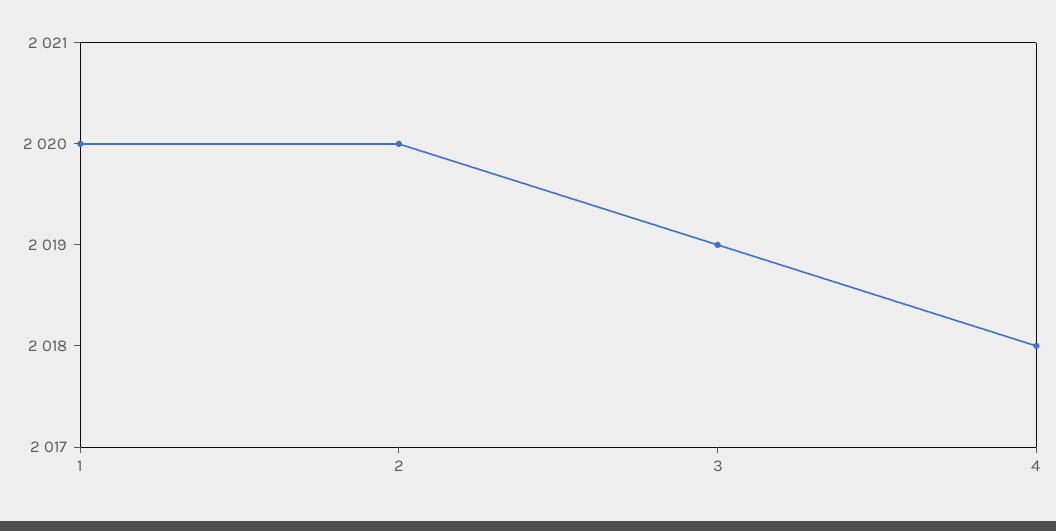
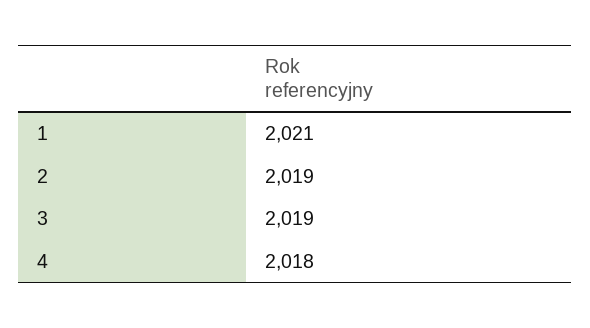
  {
-   "1": 2020,
+   "1": 2021,
-   "2": 2020,
+   "2": 2019,
    "3": 2019,
    "4": 2018
  }

